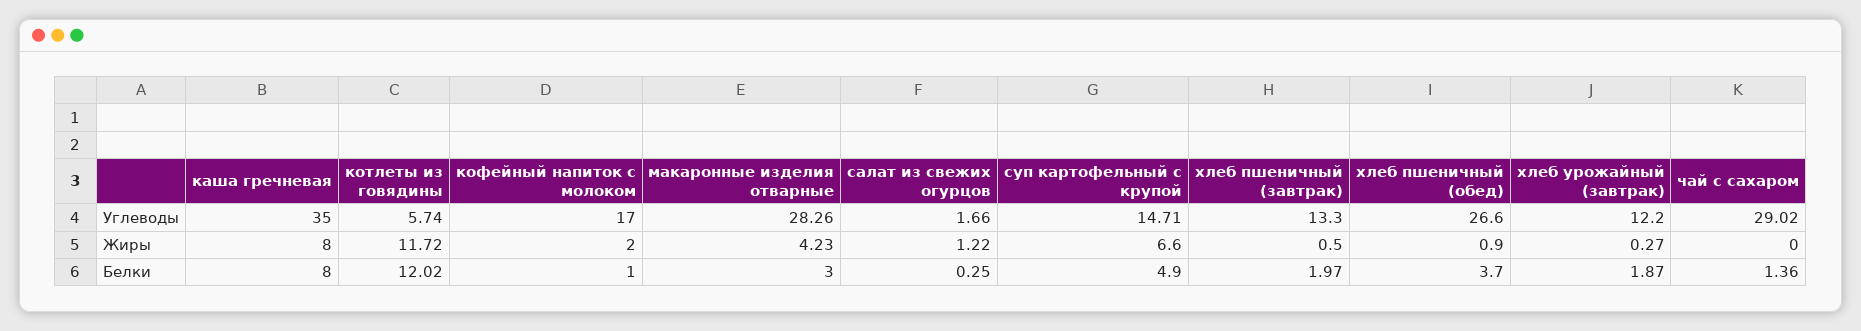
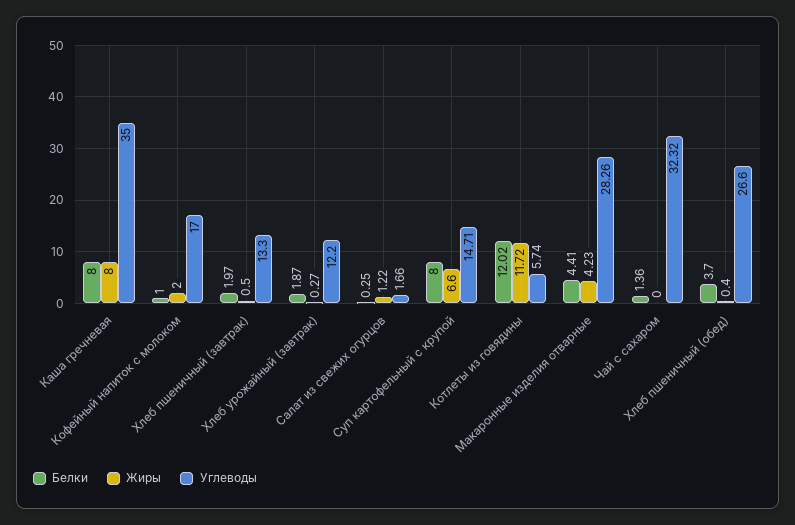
  {
    "Углеводы": {
      "каша гречневая": 35,
      "котлеты из говядины": 5.74,
      "кофейный напиток с молоком": 17,
      "макаронные изделия отварные": 28.26,
      "салат из свежих огурцов": 1.66,
      "суп картофельный с крупой": 14.71,
      "хлеб пшеничный (завтрак)": 13.3,
      "хлеб пшеничный (обед)": 26.6,
      "хлеб урожайный (завтрак)": 12.2,
-     "чай с сахаром": 29.02
+     "чай с сахаром": 32.32
    },
    "Жиры": {
      "каша гречневая": 8,
      "котлеты из говядины": 11.72,
      "кофейный напиток с молоком": 2,
      "макаронные изделия отварные": 4.23,
      "салат из свежих огурцов": 1.22,
      "суп картофельный с крупой": 6.6,
      "хлеб пшеничный (завтрак)": 0.5,
-     "хлеб пшеничный (обед)": 0.9,
+     "хлеб пшеничный (обед)": 0.4,
      "хлеб урожайный (завтрак)": 0.27,
      "чай с сахаром": 0
    },
    "Белки": {
      "каша гречневая": 8,
      "котлеты из говядины": 12.02,
      "кофейный напиток с молоком": 1,
-     "макаронные изделия отварные": 3,
+     "макаронные изделия отварные": 4.41,
      "салат из свежих огурцов": 0.25,
-     "суп картофельный с крупой": 4.9,
+     "суп картофельный с крупой": 8,
      "хлеб пшеничный (завтрак)": 1.97,
      "хлеб пшеничный (обед)": 3.7,
      "хлеб урожайный (завтрак)": 1.87,
      "чай с сахаром": 1.36
    }
  }

